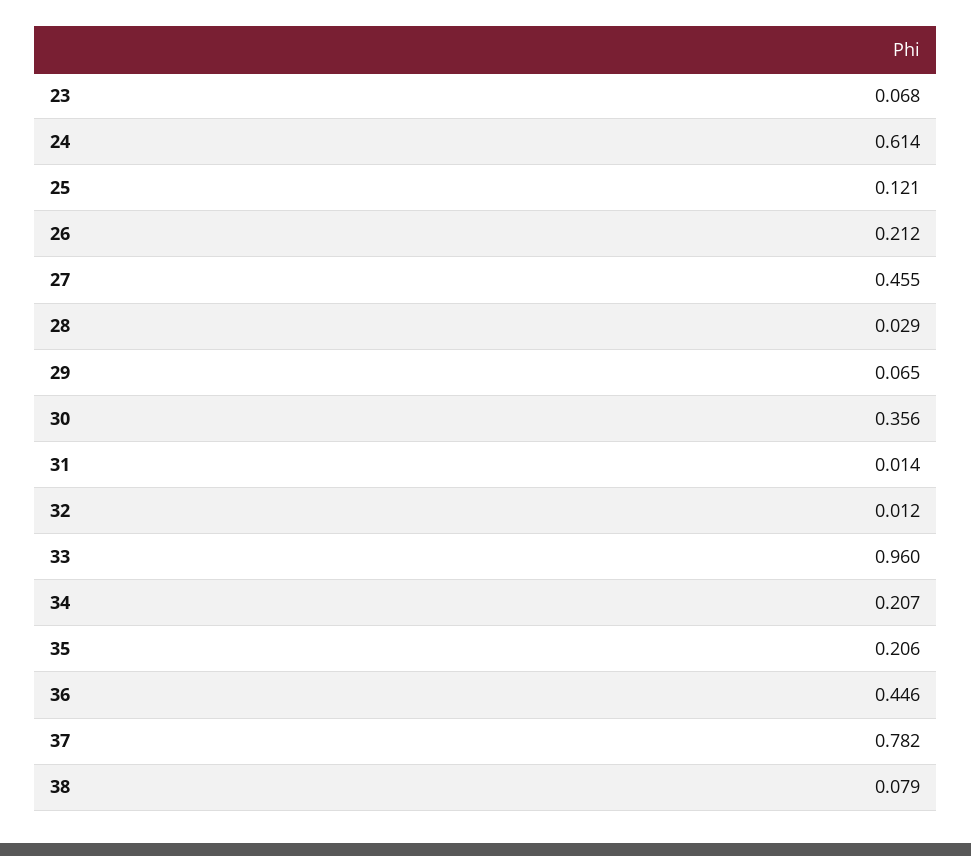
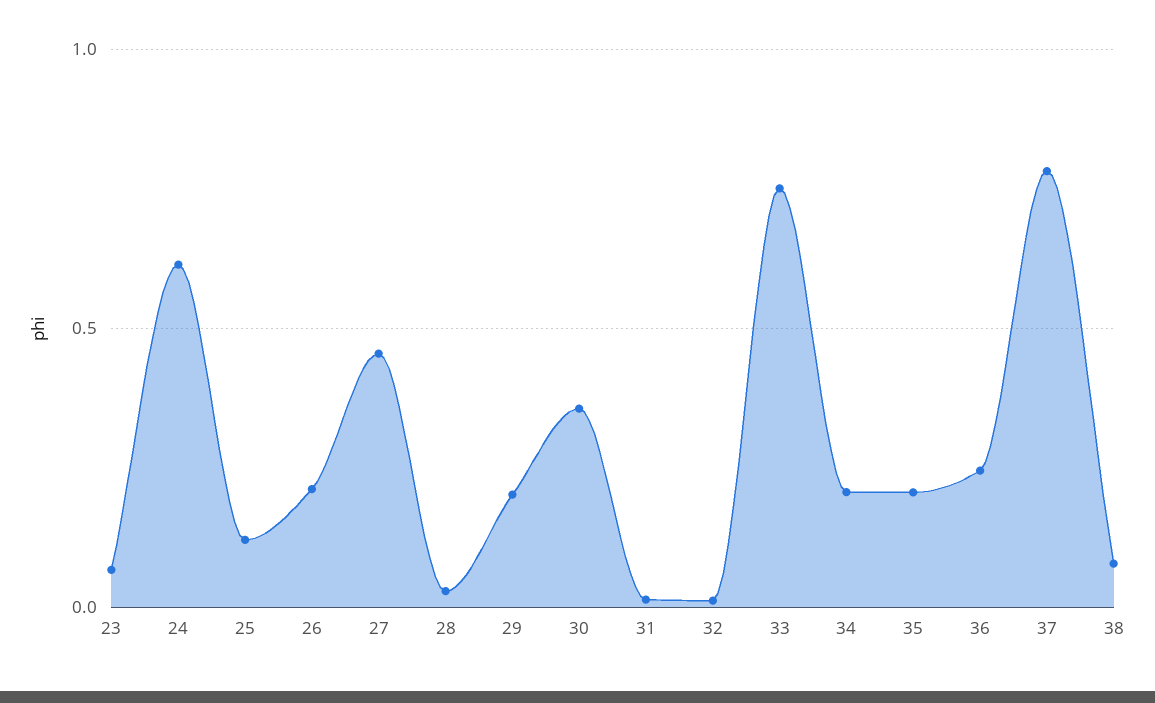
  {
    "23": 0.068,
    "24": 0.614,
    "25": 0.121,
    "26": 0.212,
    "27": 0.455,
    "28": 0.029,
-   "29": 0.065,
+   "29": 0.2,
    "30": 0.356,
    "31": 0.014,
    "32": 0.012,
-   "33": 0.96,
+   "33": 0.75,
    "34": 0.207,
    "35": 0.206,
-   "36": 0.446,
+   "36": 0.25,
    "37": 0.782,
    "38": 0.079
  }

